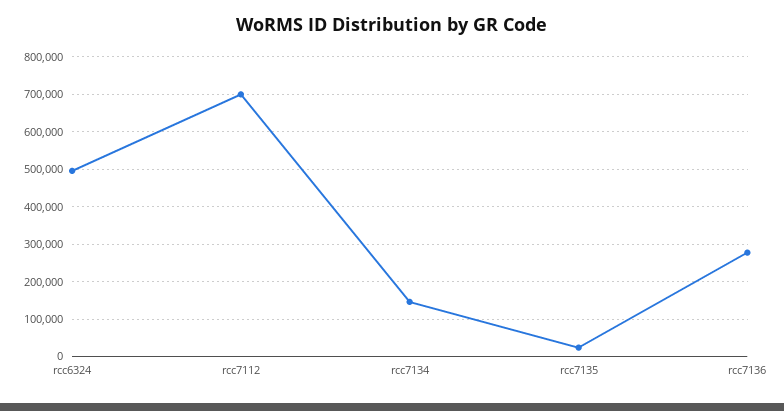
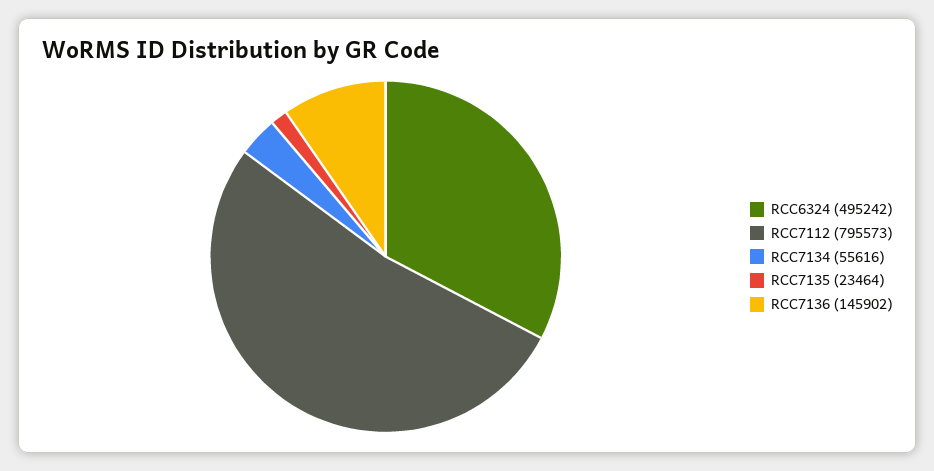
  {
    "rcc6324": 495242,
-   "rcc7112": 700000,
+   "rcc7112": 795573,
-   "rcc7134": 140000,
+   "rcc7134": 55616,
    "rcc7135": 23464,
-   "rcc7136": 280000
+   "rcc7136": 145902
  }

